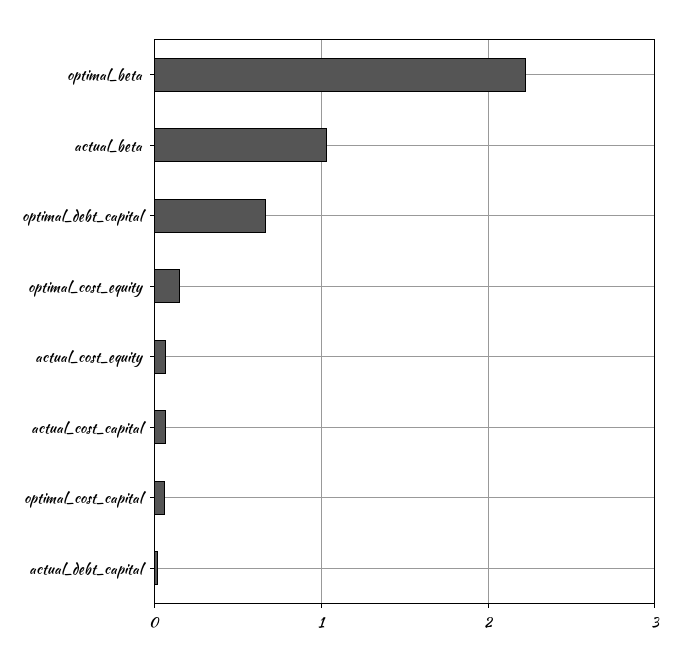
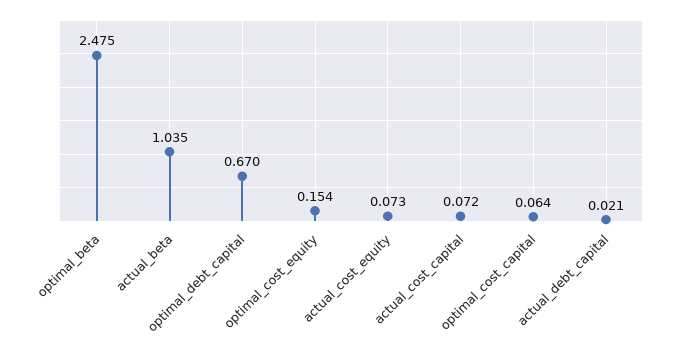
  {
-   "optimal_beta": 2.2,
+   "optimal_beta": 2.475,
    "actual_beta": 1.035,
    "optimal_debt_capital": 0.67,
    "optimal_cost_equity": 0.154,
    "actual_cost_equity": 0.073,
    "actual_cost_capital": 0.072,
    "optimal_cost_capital": 0.064,
    "actual_debt_capital": 0.021
  }

